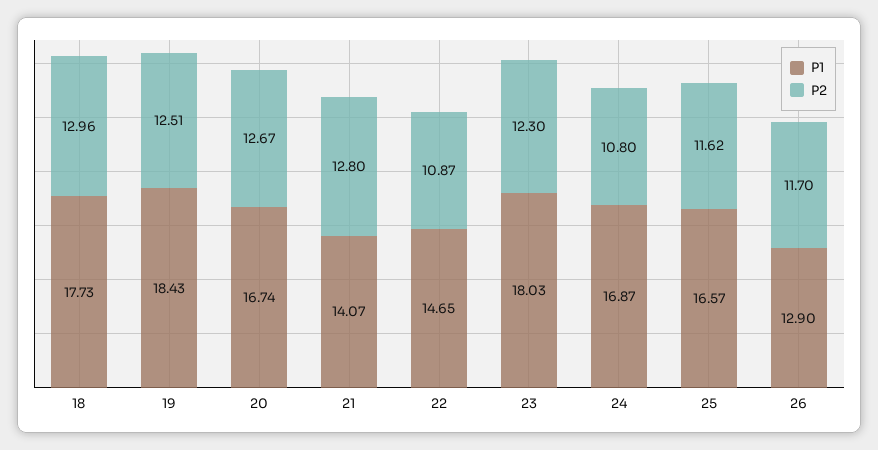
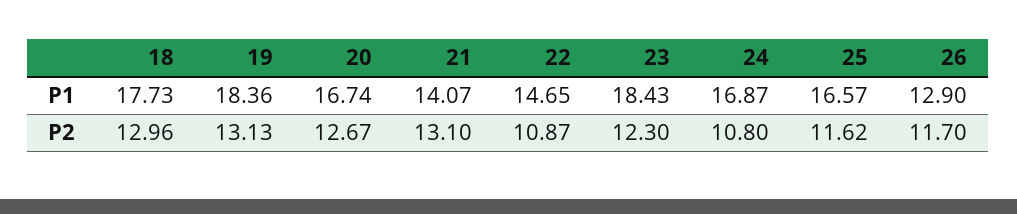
  {
    "P1": {
      "18": 17.73,
-     "19": 18.43,
+     "19": 18.36,
      "20": 16.74,
      "21": 14.07,
      "22": 14.65,
-     "23": 18.03,
+     "23": 18.43,
      "24": 16.87,
      "25": 16.57,
      "26": 12.9
    },
    "P2": {
      "18": 12.96,
-     "19": 12.51,
+     "19": 13.13,
      "20": 12.67,
-     "21": 12.8,
+     "21": 13.1,
      "22": 10.87,
      "23": 12.3,
      "24": 10.8,
      "25": 11.62,
      "26": 11.7
    }
  }

